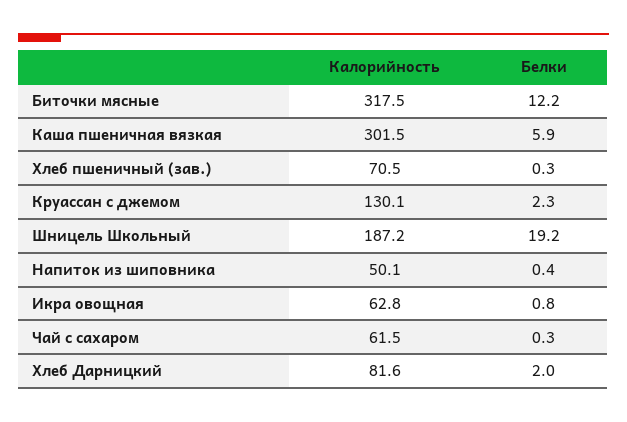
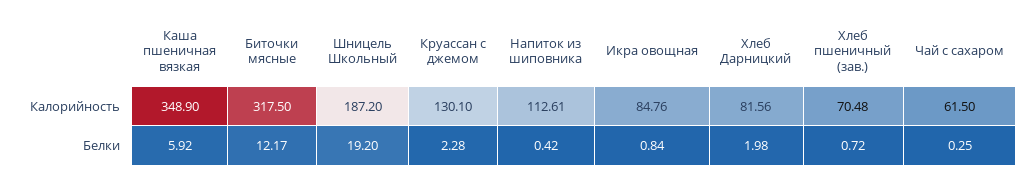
  {
    "Калорийность": {
      "Биточки мясные": 317.5,
-     "Каша пшеничная вязкая": 301.5,
+     "Каша пшеничная вязкая": 348.9,
      "Хлеб пшеничный (зав.)": 70.48,
      "Круассан с джемом": 130.1,
      "Шницель Школьный": 187.2,
-     "Напиток из шиповника": 50.1,
+     "Напиток из шиповника": 112.61,
-     "Икра овощная": 62.8,
+     "Икра овощная": 84.76,
      "Чай с сахаром": 61.5,
      "Хлеб Дарницкий": 81.56
    },
    "Белки": {
      "Биточки мясные": 12.17,
      "Каша пшеничная вязкая": 5.92,
-     "Хлеб пшеничный (зав.)": 0.3,
+     "Хлеб пшеничный (зав.)": 0.72,
      "Круассан с джемом": 2.28,
      "Шницель Школьный": 19.2,
      "Напиток из шиповника": 0.42,
      "Икра овощная": 0.84,
      "Чай с сахаром": 0.25,
      "Хлеб Дарницкий": 1.98
    }
  }

